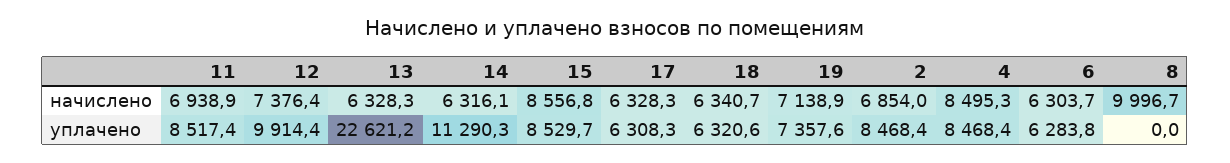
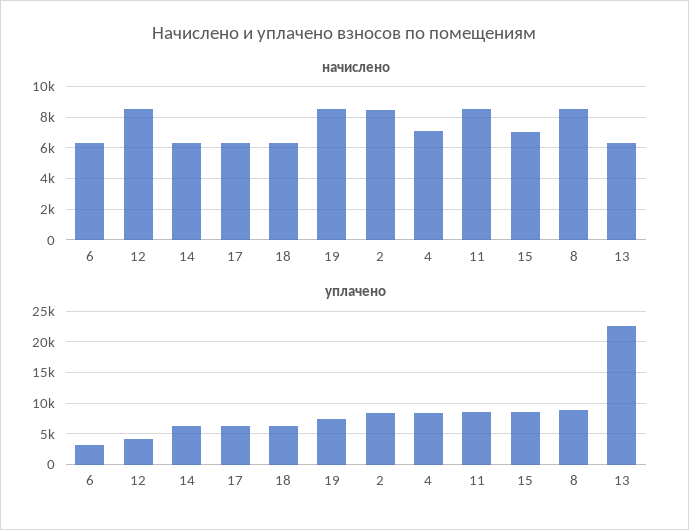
  {
    "начислено": {
-     "11": 6938.9,
+     "11": 8500,
-     "12": 7376.4,
+     "12": 8500,
      "13": 6328.3,
      "14": 6316.1,
-     "15": 8556.8,
+     "15": 7000,
      "17": 6328.3,
      "18": 6340.7,
-     "19": 7138.9,
+     "19": 8500,
-     "2": 6854,
+     "2": 8500,
-     "4": 8495.3,
+     "4": 7000,
      "6": 6303.7,
-     "8": 9996.7
+     "8": 8500
    },
    "уплачено": {
      "11": 8517.4,
-     "12": 9914.4,
+     "12": 4000,
      "13": 22621.2,
-     "14": 11290.3,
+     "14": 6000,
      "15": 8529.7,
      "17": 6308.3,
      "18": 6320.6,
      "19": 7357.6,
      "2": 8468.4,
      "4": 8468.4,
-     "6": 6283.8,
+     "6": 3000,
-     "8": 0
+     "8": 9000
    }
  }

